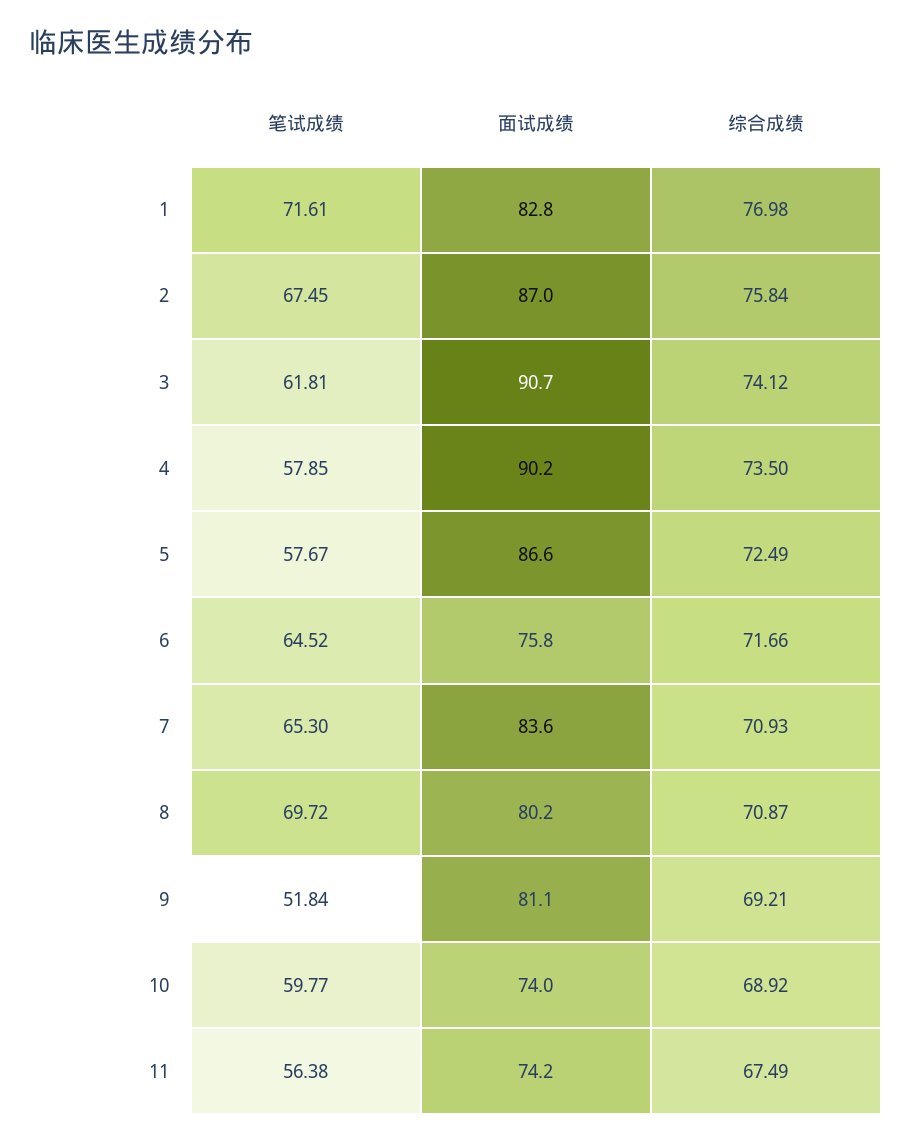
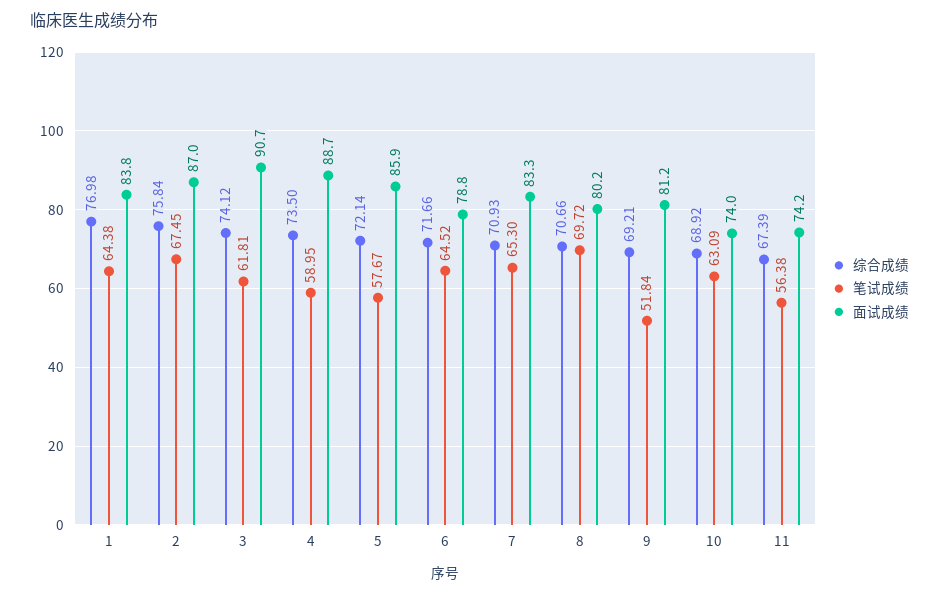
  {
    "笔试成绩": {
-     "1": 71.61,
+     "1": 64.38,
      "2": 67.45,
      "3": 61.81,
-     "4": 57.85,
+     "4": 58.95,
      "5": 57.67,
      "6": 64.52,
      "7": 65.3,
      "8": 69.72,
      "9": 51.84,
-     "10": 59.77,
+     "10": 63.09,
      "11": 56.38
    },
    "面试成绩": {
-     "1": 82.8,
+     "1": 83.8,
      "2": 87,
      "3": 90.7,
-     "4": 90.2,
+     "4": 88.7,
-     "5": 86.6,
+     "5": 85.9,
-     "6": 75.8,
+     "6": 78.8,
-     "7": 83.6,
+     "7": 83.3,
      "8": 80.2,
-     "9": 81.1,
+     "9": 81.2,
      "10": 74,
      "11": 74.2
    },
    "综合成绩": {
      "1": 76.98,
      "2": 75.84,
      "3": 74.12,
      "4": 73.5,
-     "5": 72.49,
+     "5": 72.14,
      "6": 71.66,
      "7": 70.93,
-     "8": 70.87,
+     "8": 70.66,
      "9": 69.21,
      "10": 68.92,
-     "11": 67.49
+     "11": 67.39
    }
  }

